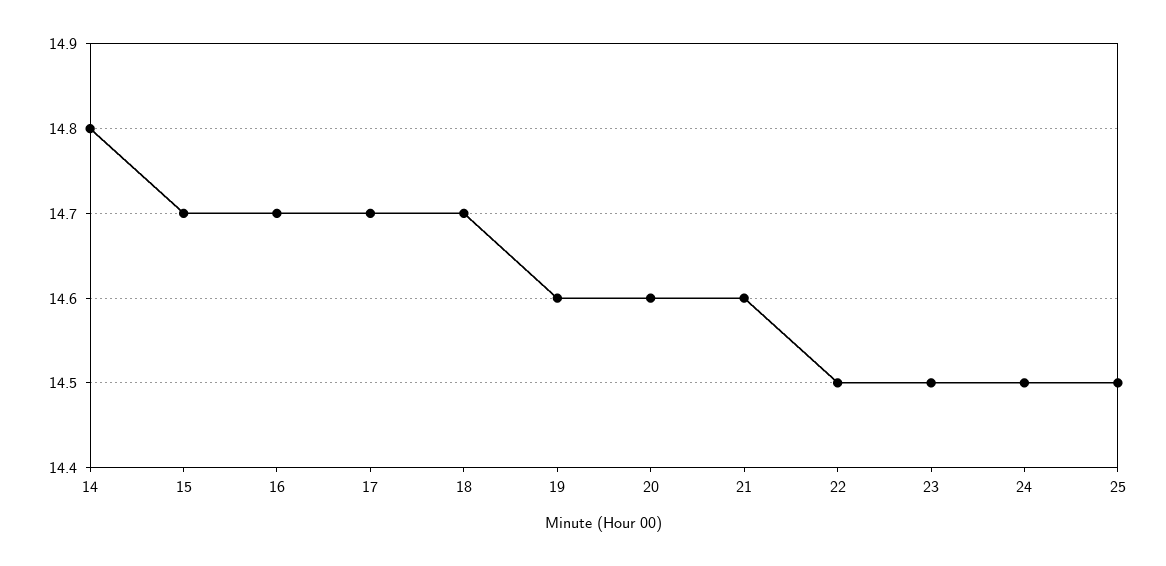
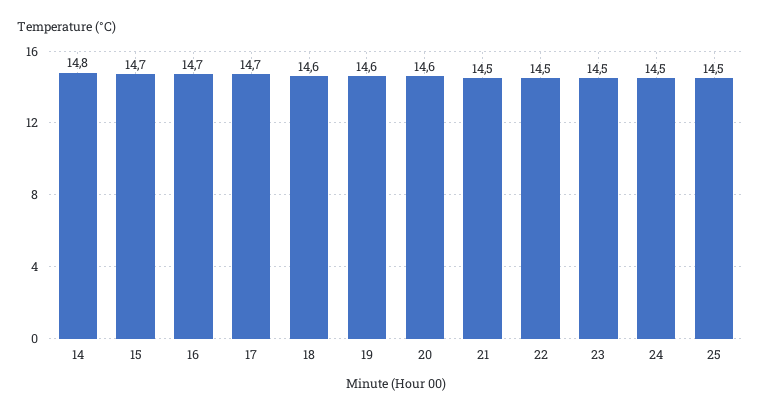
  {
    "14": 14.8,
    "15": 14.7,
    "16": 14.7,
    "17": 14.7,
-   "18": 14.7,
+   "18": 14.6,
    "19": 14.6,
    "20": 14.6,
-   "21": 14.6,
+   "21": 14.5,
    "22": 14.5,
    "23": 14.5,
    "24": 14.5,
    "25": 14.5
  }

